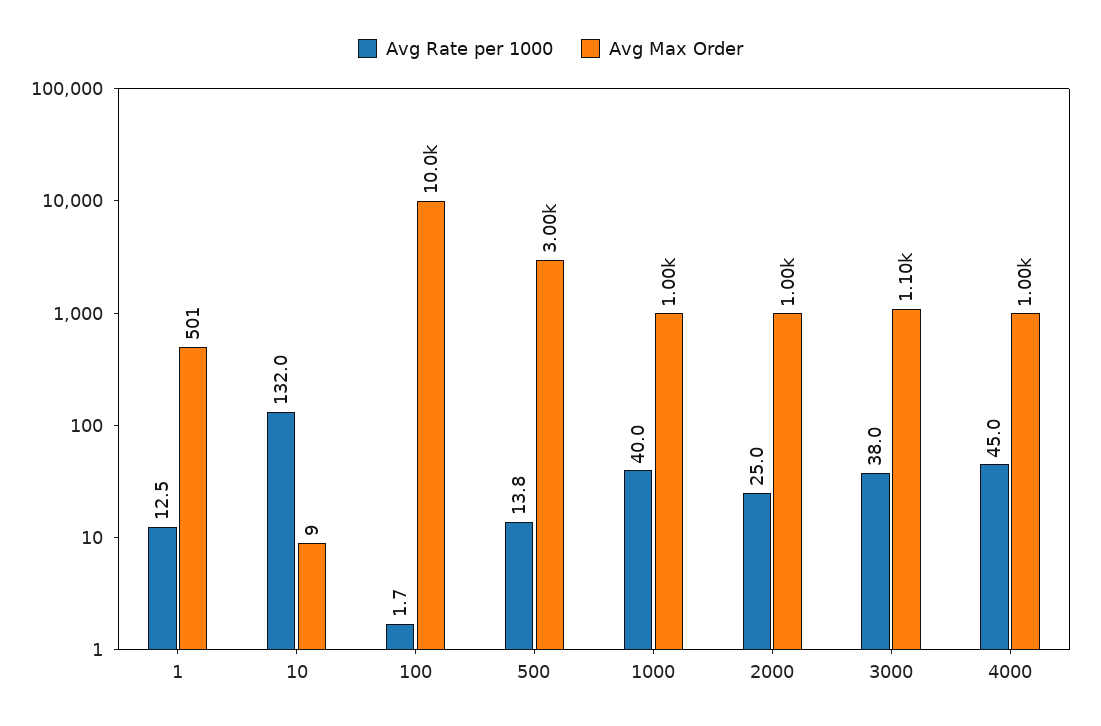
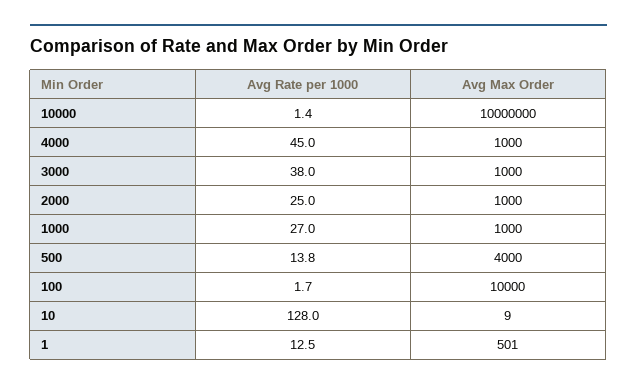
  {
    "Avg Rate per 1000": {
      "1": 12.5,
-     "10": 132,
+     "10": 128,
      "100": 1.7,
      "500": 13.8,
-     "1000": 40,
+     "1000": 27,
      "2000": 25,
      "3000": 38,
-     "4000": 45
+     "4000": 45,
+     "10000": 1.4
    },
    "Avg Max Order": {
      "1": 501,
      "10": 9,
      "100": 10000,
-     "500": 3000,
+     "500": 4000,
      "1000": 1000,
      "2000": 1000,
-     "3000": 1100,
+     "3000": 1000,
-     "4000": 1000
+     "4000": 1000,
+     "10000": 10000000
    }
  }

